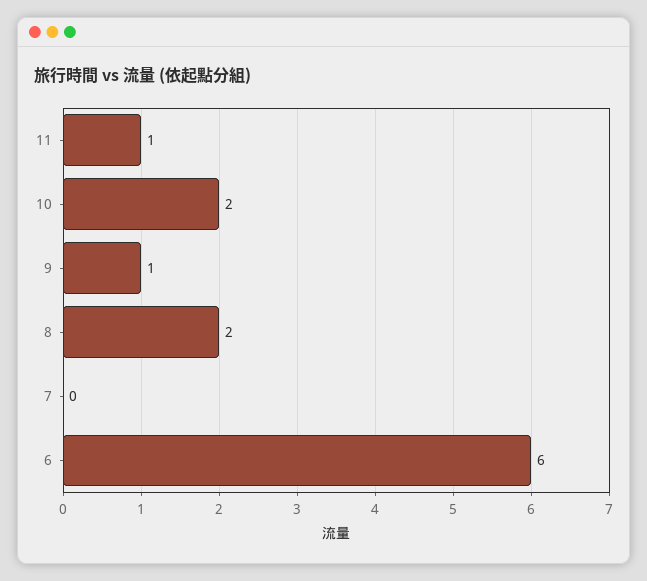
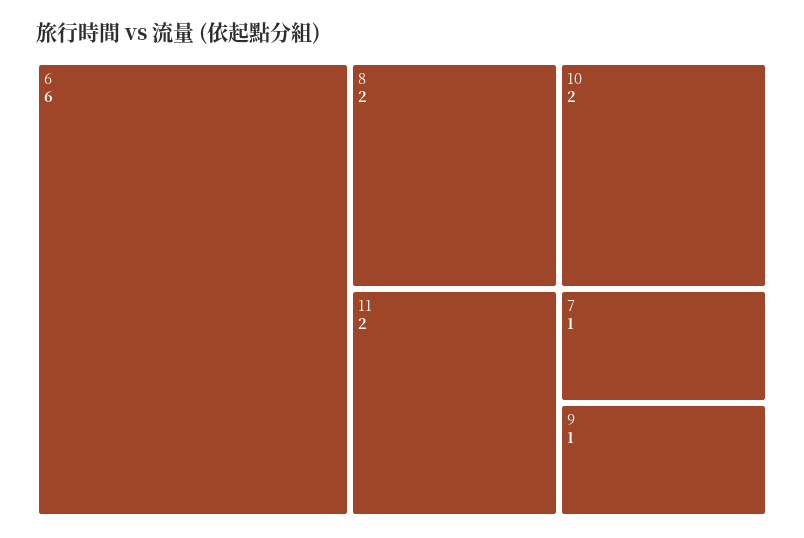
  {
-   "11": 1,
+   "11": 2,
    "10": 2,
    "9": 1,
    "8": 2,
-   "7": 0,
+   "7": 1,
    "6": 6
  }

